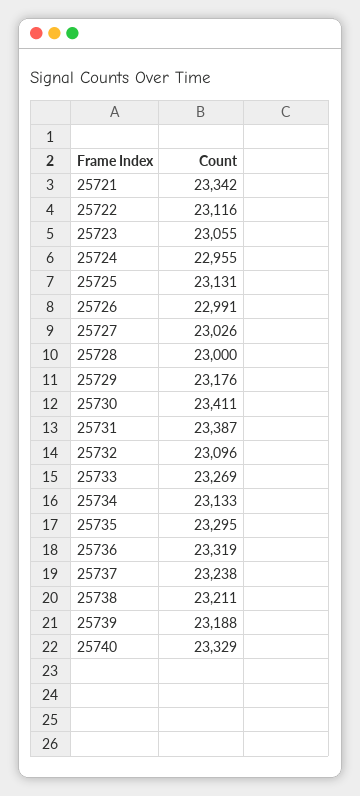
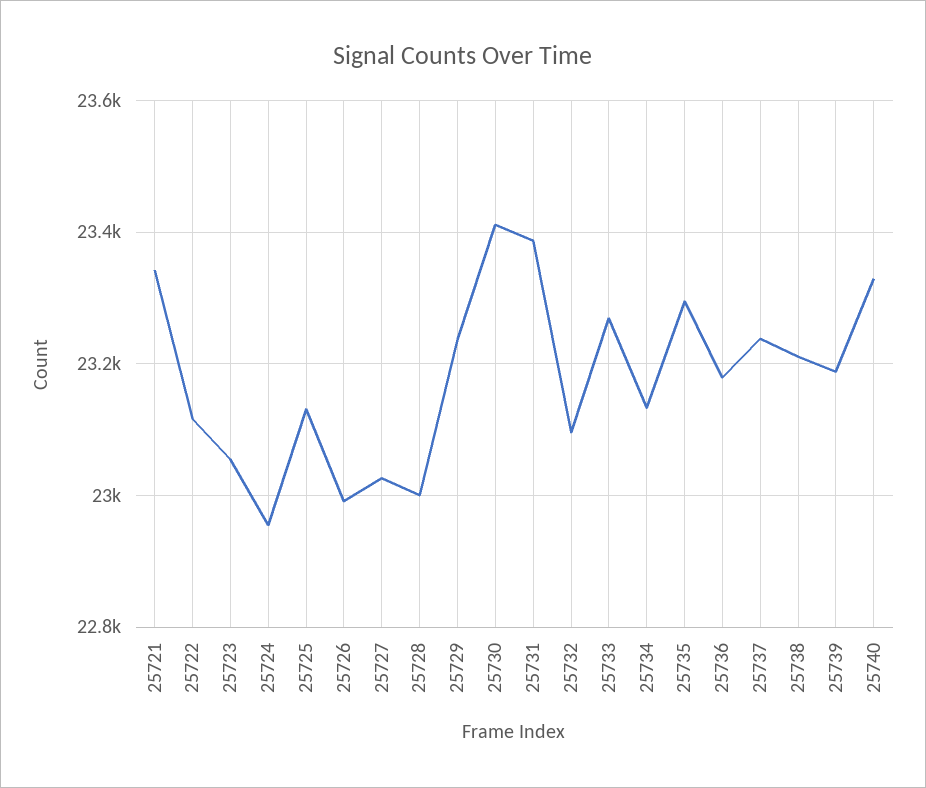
  {
    "25721": 23342,
    "25722": 23116,
    "25723": 23055,
    "25724": 22955,
    "25725": 23131,
    "25726": 22991,
    "25727": 23026,
    "25728": 23000,
-   "25729": 23176,
+   "25729": 23240,
    "25730": 23411,
    "25731": 23387,
    "25732": 23096,
    "25733": 23269,
    "25734": 23133,
    "25735": 23295,
-   "25736": 23319,
+   "25736": 23180,
    "25737": 23238,
    "25738": 23211,
    "25739": 23188,
    "25740": 23329
  }

